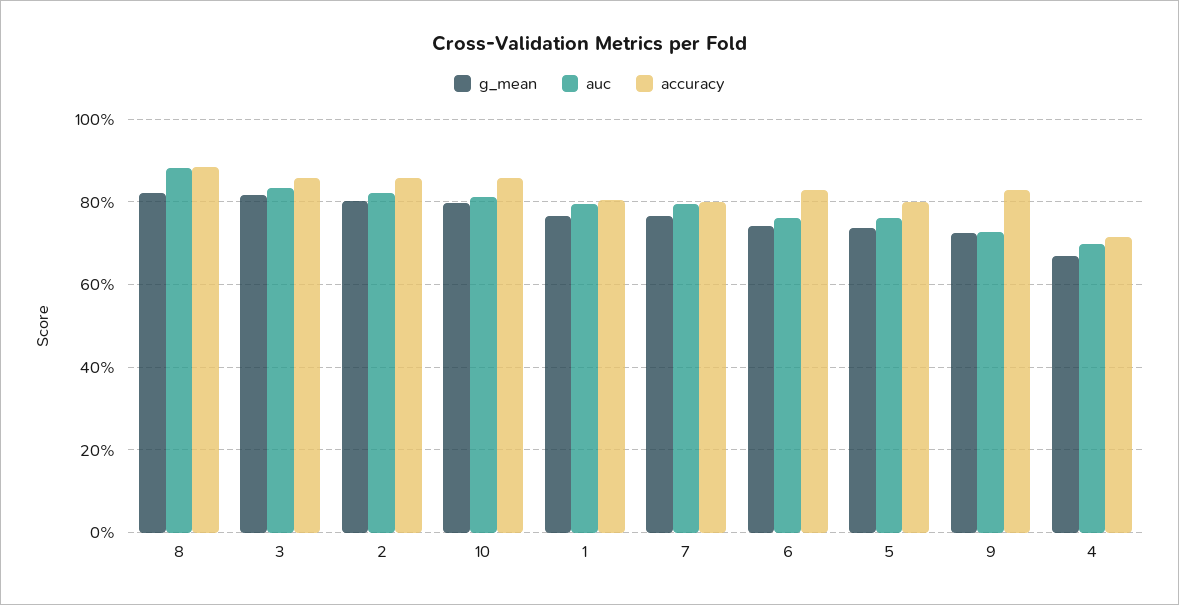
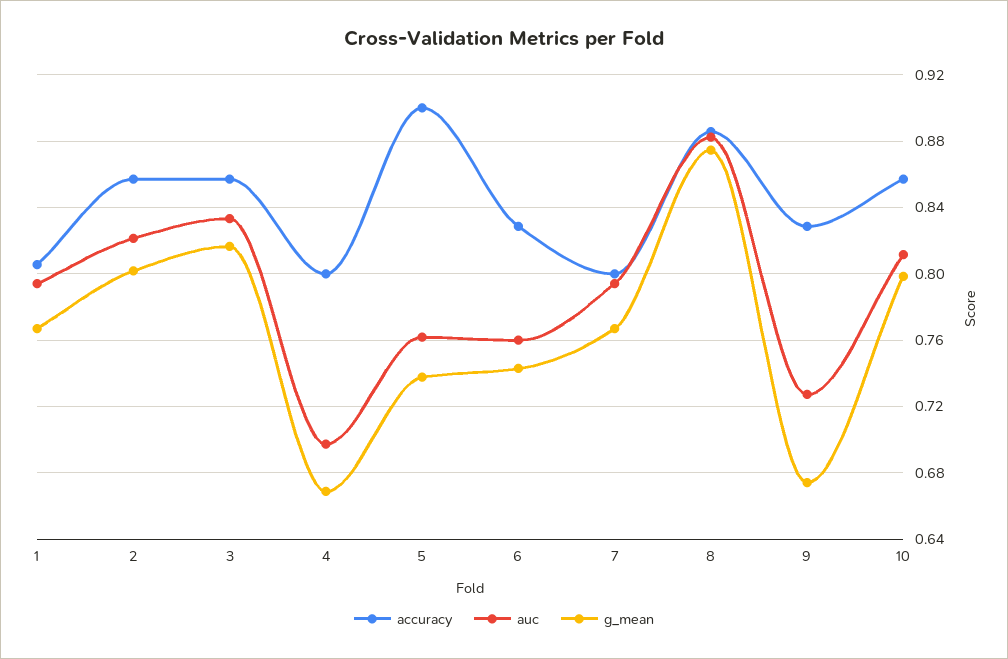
  {
    "g_mean": {
-     "8": 0.82,
+     "8": 0.875,
      "3": 0.815,
      "2": 0.8,
      "10": 0.8,
      "1": 0.765,
      "7": 0.765,
      "6": 0.745,
      "5": 0.74,
-     "9": 0.72,
+     "9": 0.675,
      "4": 0.67
    },
    "auc": {
      "8": 0.88,
      "3": 0.835,
      "2": 0.82,
      "10": 0.81,
      "1": 0.795,
      "7": 0.795,
      "6": 0.76,
      "5": 0.76,
      "9": 0.725,
      "4": 0.695
    },
    "accuracy": {
      "8": 0.885,
      "3": 0.855,
      "2": 0.855,
      "10": 0.855,
      "1": 0.805,
      "7": 0.8,
      "6": 0.83,
-     "5": 0.8,
+     "5": 0.9,
      "9": 0.83,
-     "4": 0.72
+     "4": 0.8
    }
  }

